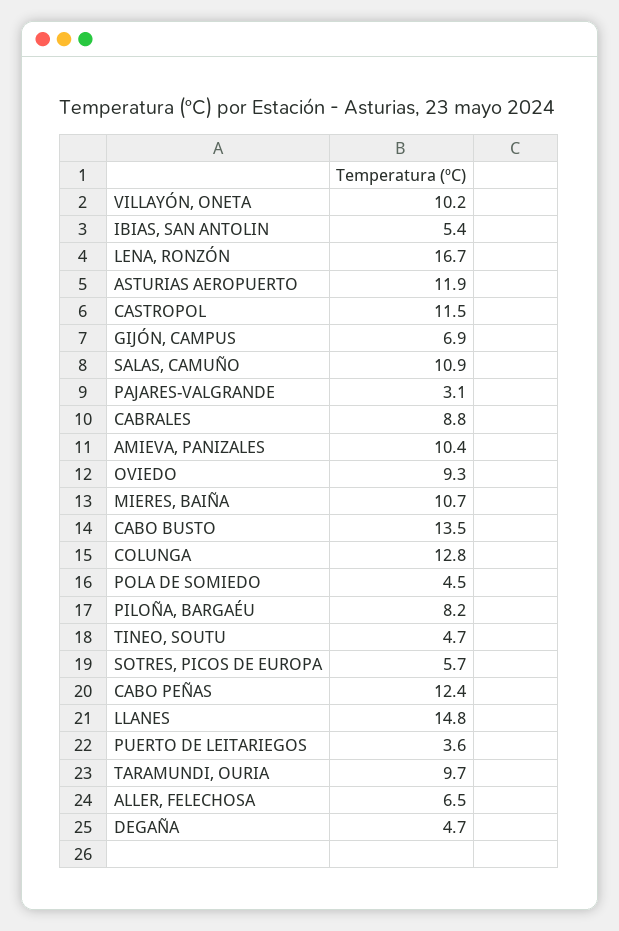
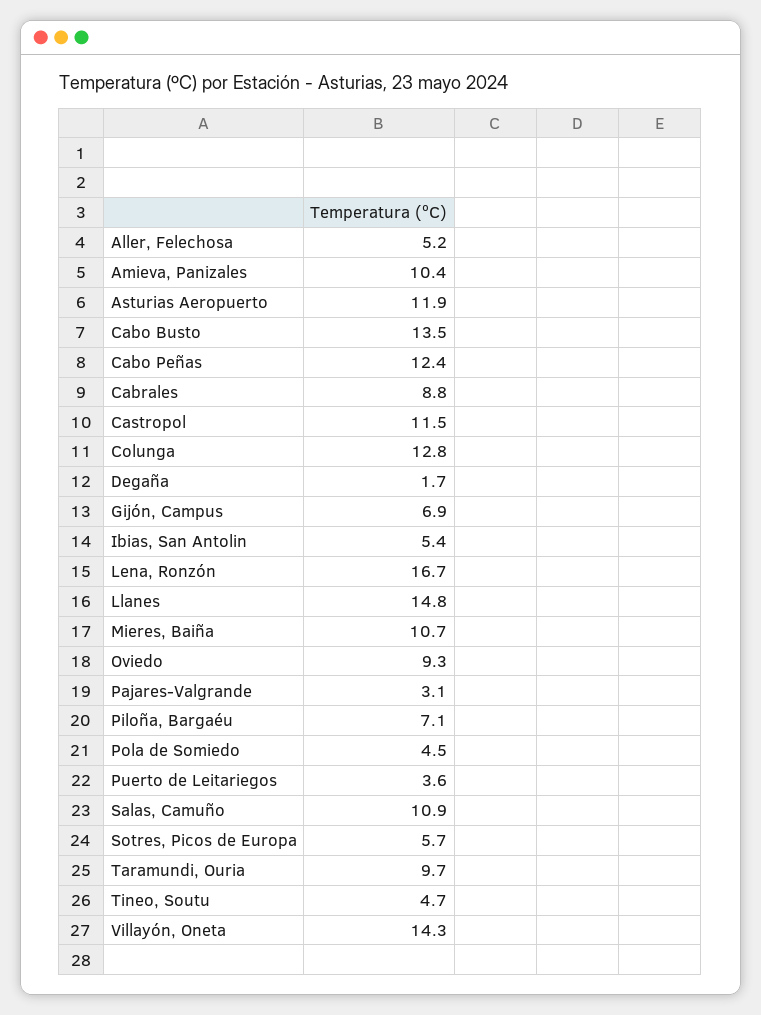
  {
-   "VILLAYÓN, ONETA": 10.2,
+   "VILLAYÓN, ONETA": 14.3,
    "IBIAS, SAN ANTOLIN": 5.4,
    "LENA, RONZÓN": 16.7,
    "ASTURIAS AEROPUERTO": 11.9,
    "CASTROPOL": 11.5,
    "GIJÓN, CAMPUS": 6.9,
    "SALAS, CAMUÑO": 10.9,
    "PAJARES-VALGRANDE": 3.1,
    "CABRALES": 8.8,
    "AMIEVA, PANIZALES": 10.4,
    "OVIEDO": 9.3,
    "MIERES, BAIÑA": 10.7,
    "CABO BUSTO": 13.5,
    "COLUNGA": 12.8,
    "POLA DE SOMIEDO": 4.5,
-   "PILOÑA, BARGAÉU": 8.2,
+   "PILOÑA, BARGAÉU": 7.1,
    "TINEO, SOUTU": 4.7,
    "SOTRES, PICOS DE EUROPA": 5.7,
    "CABO PEÑAS": 12.4,
    "LLANES": 14.8,
    "PUERTO DE LEITARIEGOS": 3.6,
    "TARAMUNDI, OURIA": 9.7,
-   "ALLER, FELECHOSA": 6.5,
+   "ALLER, FELECHOSA": 5.2,
-   "DEGAÑA": 4.7
+   "DEGAÑA": 1.7
  }

